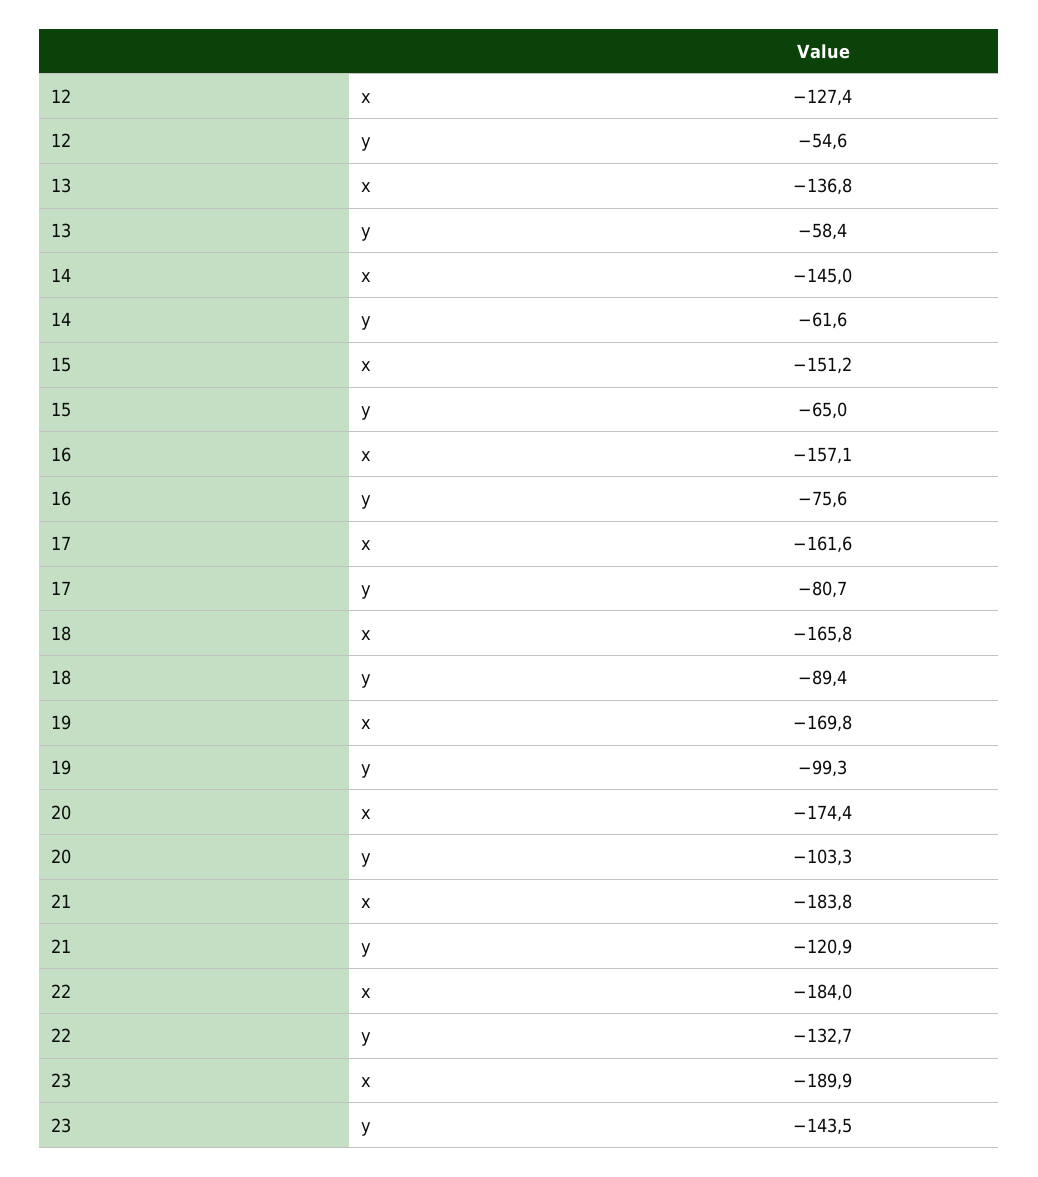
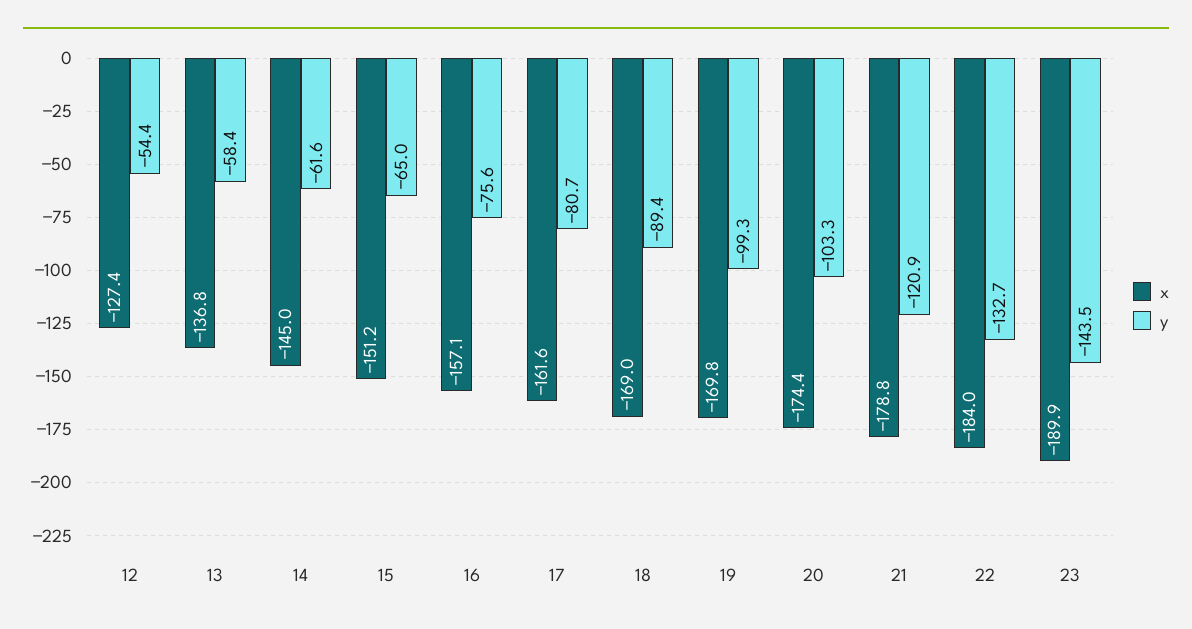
  {
    "x": {
      "12": -127.4,
      "13": -136.8,
      "14": -145,
      "15": -151.2,
      "16": -157.1,
      "17": -161.6,
-     "18": -165.8,
+     "18": -169,
      "19": -169.8,
      "20": -174.4,
-     "21": -183.8,
+     "21": -178.8,
      "22": -184,
      "23": -189.9
    },
    "y": {
-     "12": -54.6,
+     "12": -54.4,
      "13": -58.4,
      "14": -61.6,
      "15": -65,
      "16": -75.6,
      "17": -80.7,
      "18": -89.4,
      "19": -99.3,
      "20": -103.3,
      "21": -120.9,
      "22": -132.7,
      "23": -143.5
    }
  }

